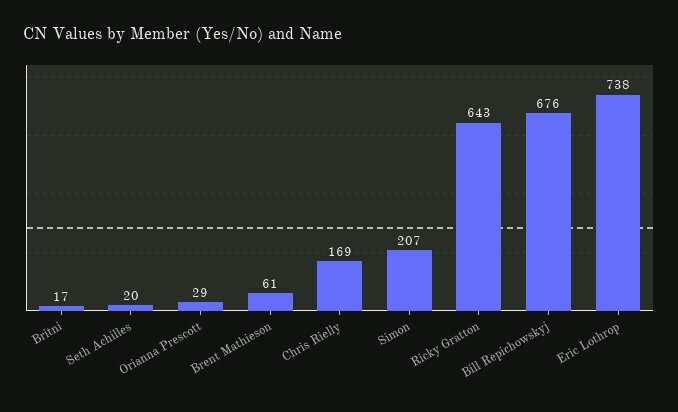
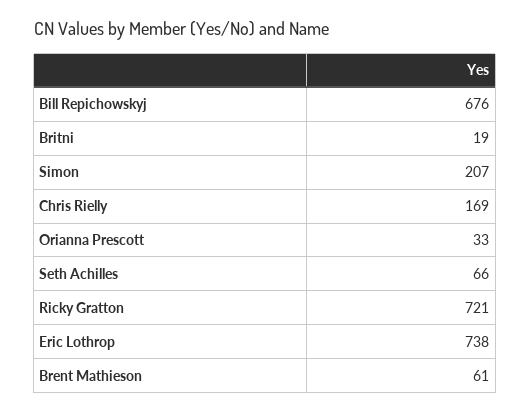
  {
-   "Britni": 17,
+   "Britni": 19,
-   "Seth Achilles": 20,
+   "Seth Achilles": 66,
-   "Orianna Prescott": 29,
+   "Orianna Prescott": 33,
    "Brent Mathieson": 61,
    "Chris Rielly": 169,
    "Simon": 207,
-   "Ricky Gratton": 643,
+   "Ricky Gratton": 721,
    "Bill Repichowskyj": 676,
    "Eric Lothrop": 738
  }

